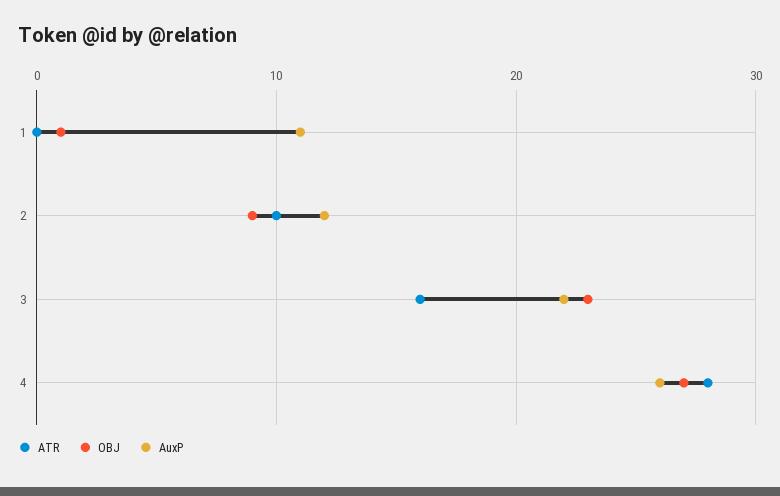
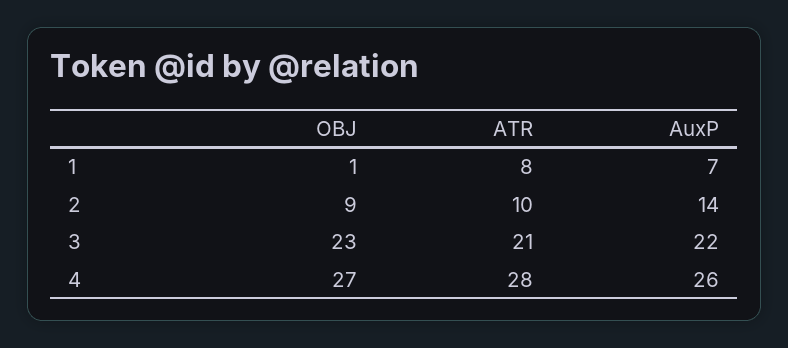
  {
    "ATR": {
-     "1": 0,
+     "1": 8,
      "2": 10,
-     "3": 16,
+     "3": 21,
      "4": 28
    },
    "OBJ": {
      "1": 1,
      "2": 9,
      "3": 23,
      "4": 27
    },
    "AuxP": {
-     "1": 11,
+     "1": 7,
-     "2": 12,
+     "2": 14,
      "3": 22,
      "4": 26
    }
  }

